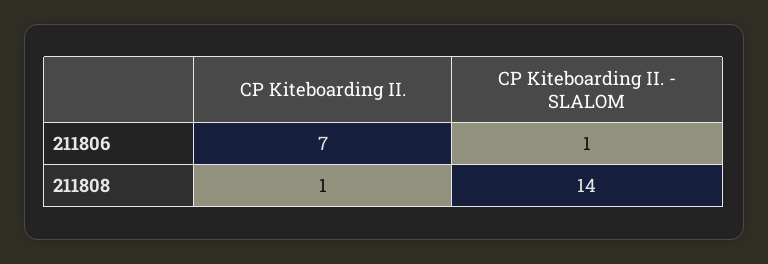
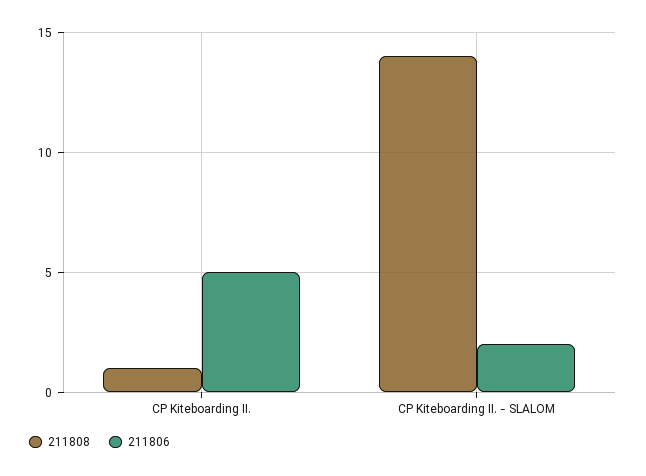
  {
    "211806": {
-     "CP Kiteboarding II.": 7,
+     "CP Kiteboarding II.": 5,
-     "CP Kiteboarding II. - SLALOM": 1
+     "CP Kiteboarding II. - SLALOM": 2
    },
    "211808": {
      "CP Kiteboarding II.": 1,
      "CP Kiteboarding II. - SLALOM": 14
    }
  }

